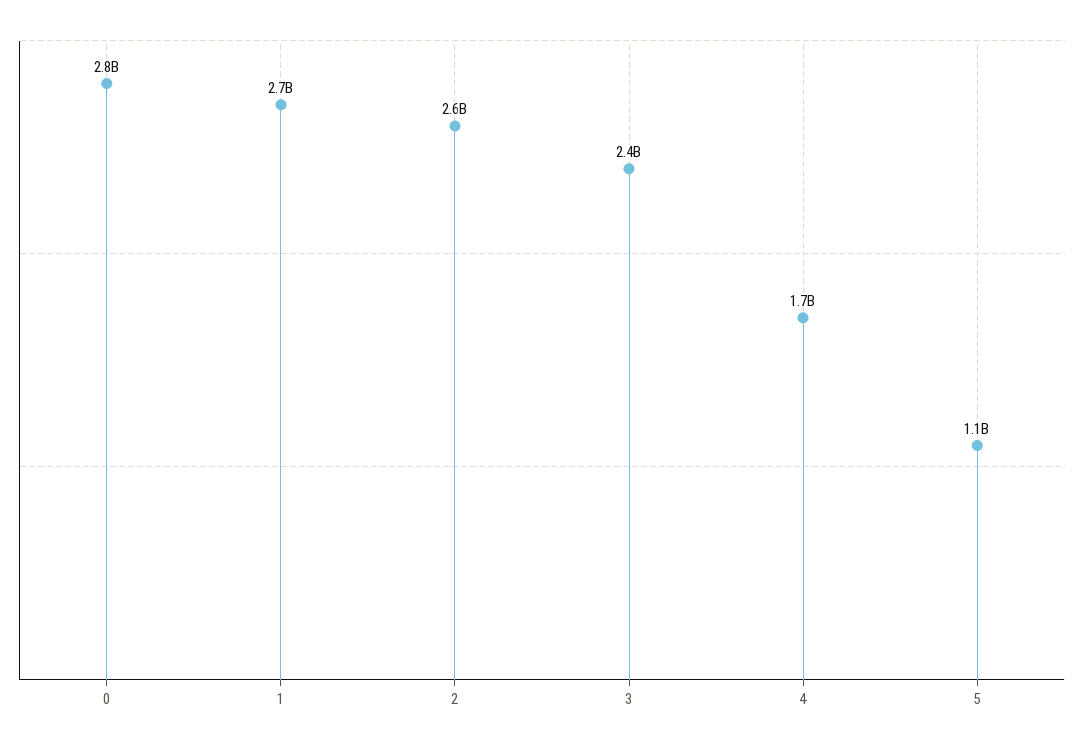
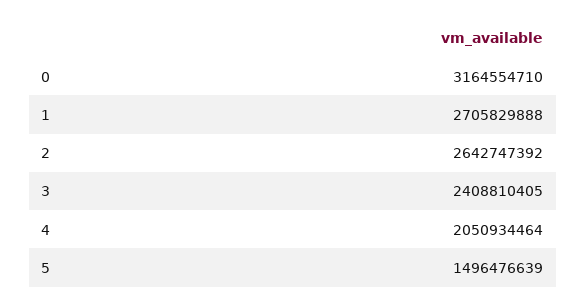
  {
-   "0": 2800000000,
+   "0": 3164554710,
    "1": 2705829888,
    "2": 2642747392,
    "3": 2408810405,
-   "4": 1700000000,
+   "4": 2050934464,
-   "5": 1100000000
+   "5": 1496476639
  }

